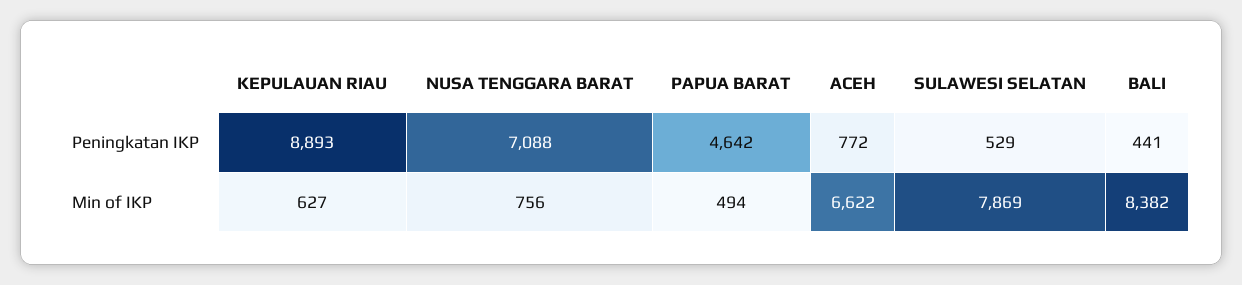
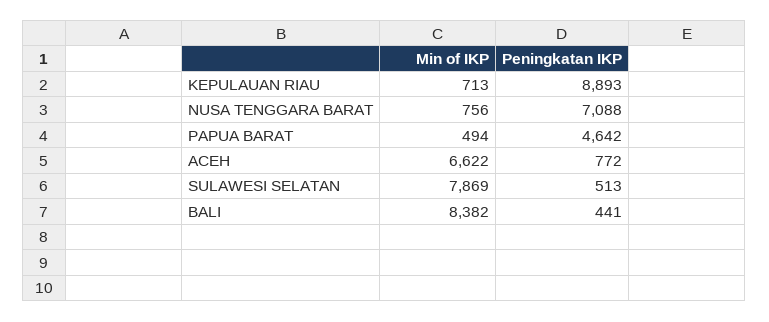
  {
    "KEPULAUAN RIAU": {
      "Peningkatan IKP": 8893,
-     "Min of IKP": 627
+     "Min of IKP": 713
    },
    "NUSA TENGGARA BARAT": {
      "Peningkatan IKP": 7088,
      "Min of IKP": 756
    },
    "PAPUA BARAT": {
      "Peningkatan IKP": 4642,
      "Min of IKP": 494
    },
    "ACEH": {
      "Peningkatan IKP": 772,
      "Min of IKP": 6622
    },
    "SULAWESI SELATAN": {
-     "Peningkatan IKP": 529,
+     "Peningkatan IKP": 513,
      "Min of IKP": 7869
    },
    "BALI": {
      "Peningkatan IKP": 441,
      "Min of IKP": 8382
    }
  }

